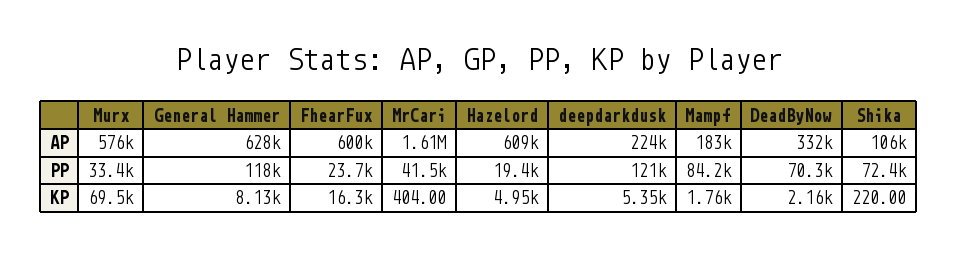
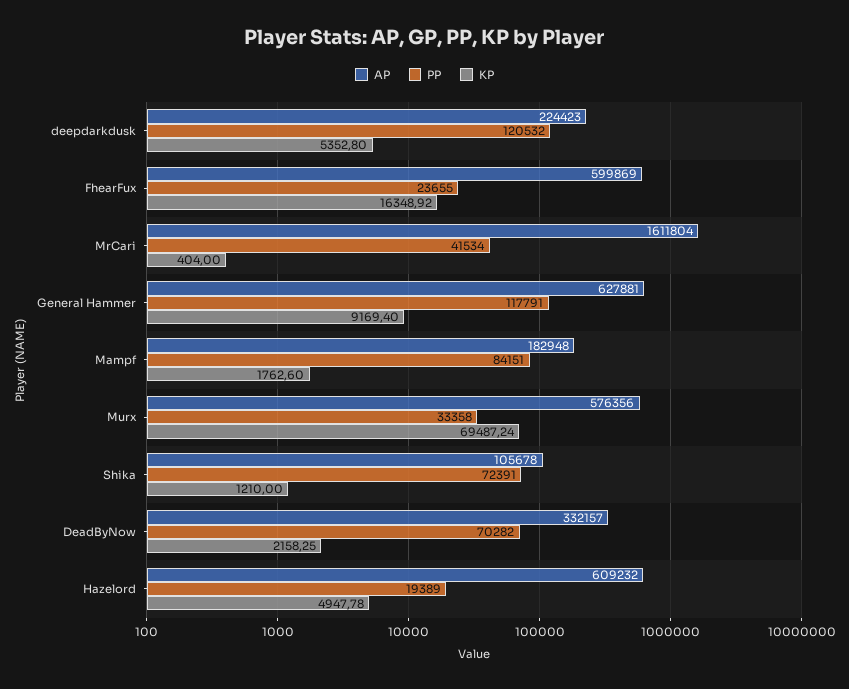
  {
    "AP": {
      "Murx": 576356,
      "General Hammer": 627881,
      "FhearFux": 599869,
      "MrCari": 1611804,
      "Hazelord": 609232,
      "deepdarkdusk": 224423,
      "Mampf": 182948,
      "DeadByNow": 332157,
      "Shika": 105678
    },
    "PP": {
      "Murx": 33358,
      "General Hammer": 117791,
      "FhearFux": 23655,
      "MrCari": 41534,
      "Hazelord": 19389,
      "deepdarkdusk": 120532,
      "Mampf": 84151,
      "DeadByNow": 70282,
      "Shika": 72391
    },
    "KP": {
      "Murx": 69487.24,
-     "General Hammer": 8130,
+     "General Hammer": 9169.4,
      "FhearFux": 16348.92,
      "MrCari": 404,
      "Hazelord": 4947.78,
      "deepdarkdusk": 5352.8,
      "Mampf": 1762.6,
      "DeadByNow": 2158.25,
-     "Shika": 220
+     "Shika": 1210
    }
  }

